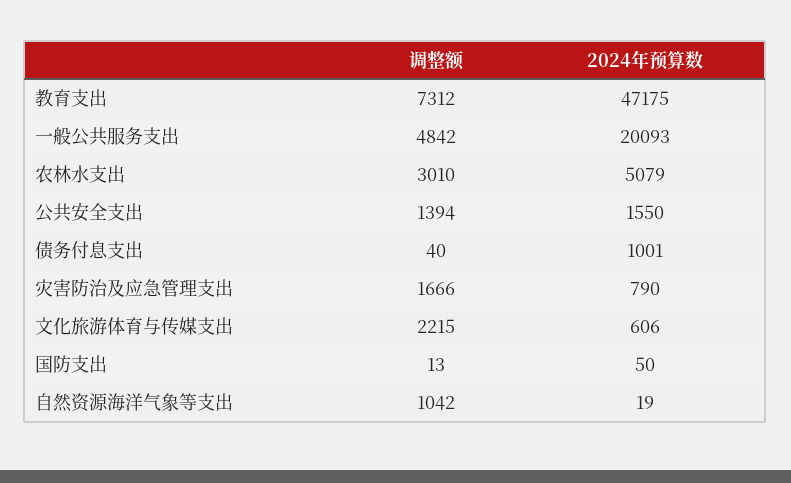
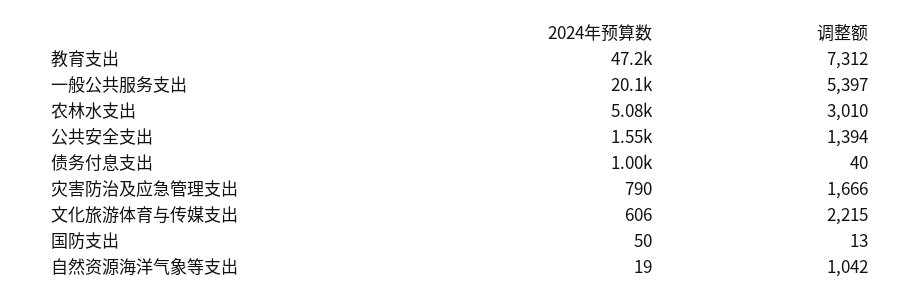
  {
    "调整额": {
      "教育支出": 7312,
-     "一般公共服务支出": 4842,
+     "一般公共服务支出": 5397,
      "农林水支出": 3010,
      "公共安全支出": 1394,
      "债务付息支出": 40,
      "灾害防治及应急管理支出": 1666,
      "文化旅游体育与传媒支出": 2215,
      "国防支出": 13,
      "自然资源海洋气象等支出": 1042
    },
    "2024年预算数": {
      "教育支出": 47175,
      "一般公共服务支出": 20093,
      "农林水支出": 5079,
      "公共安全支出": 1550,
      "债务付息支出": 1001,
      "灾害防治及应急管理支出": 790,
      "文化旅游体育与传媒支出": 606,
      "国防支出": 50,
      "自然资源海洋气象等支出": 19
    }
  }

